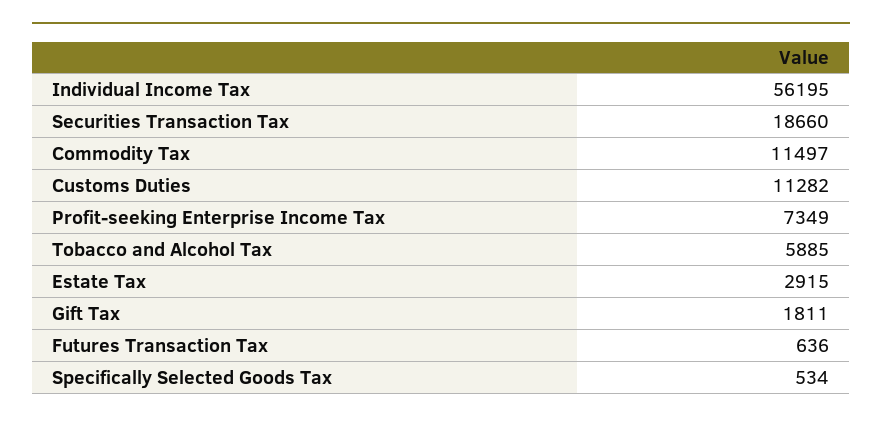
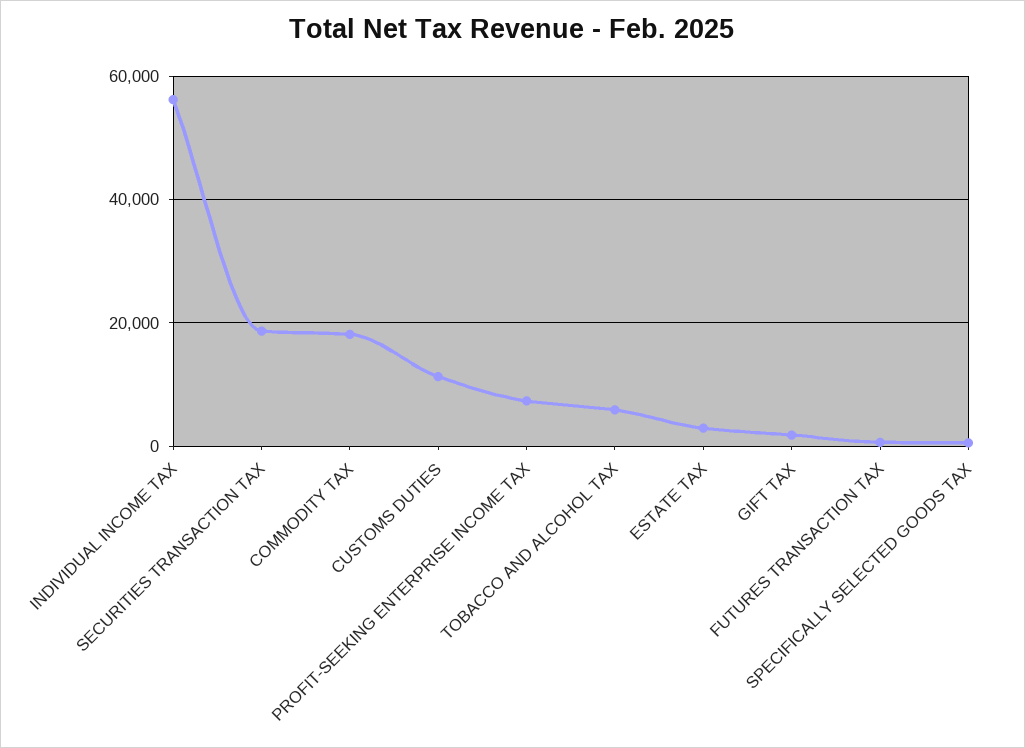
  {
    "Individual Income Tax": 56195,
    "Securities Transaction Tax": 18660,
-   "Commodity Tax": 11497,
+   "Commodity Tax": 18000,
    "Customs Duties": 11282,
    "Profit-seeking Enterprise Income Tax": 7349,
    "Tobacco and Alcohol Tax": 5885,
    "Estate Tax": 2915,
    "Gift Tax": 1811,
    "Futures Transaction Tax": 636,
    "Specifically Selected Goods Tax": 534
  }

